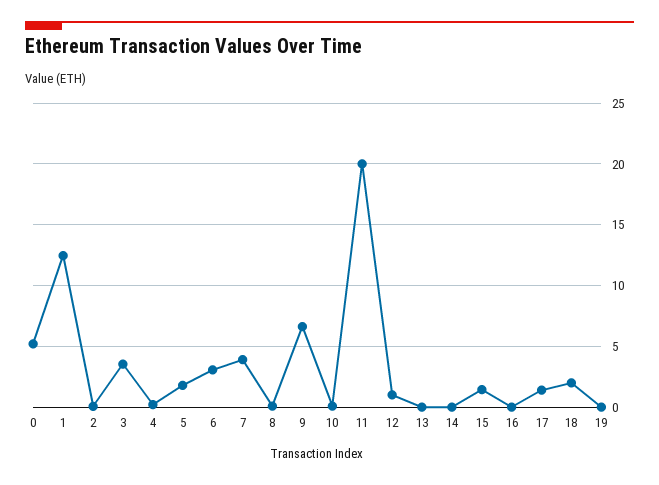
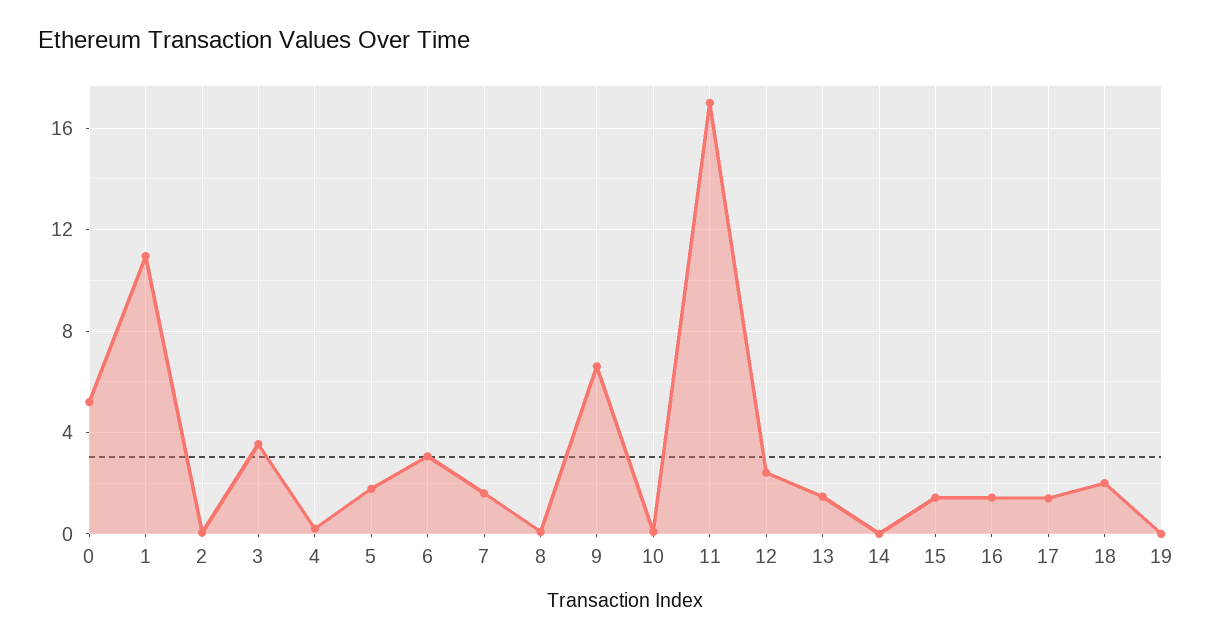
  {
    "0": 5,
-   "1": 12.5,
+   "1": 11,
    "2": 0,
    "3": 3.5,
    "4": 0,
    "5": 2,
    "6": 3,
-   "7": 4,
+   "7": 1.5,
    "8": 0,
    "9": 6.5,
    "10": 0,
-   "11": 20,
+   "11": 17,
-   "12": 1,
+   "12": 2.5,
-   "13": 0,
+   "13": 1.5,
    "14": 0,
    "15": 1.5,
-   "16": 0,
+   "16": 1.5,
    "17": 1.5,
    "18": 2,
    "19": 0
  }

